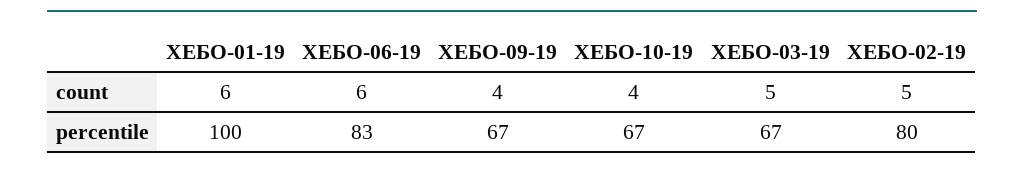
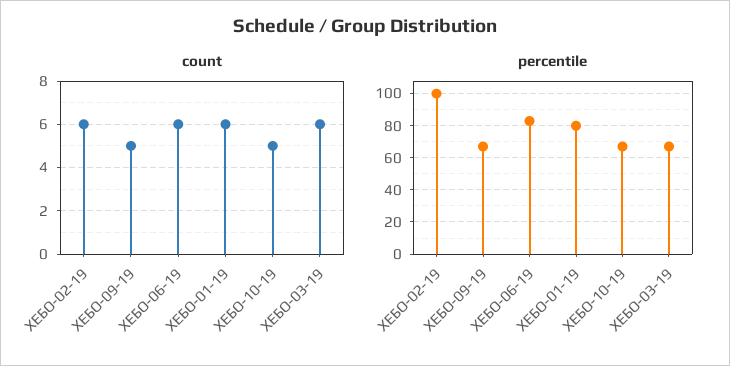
  {
    "count": {
      "ХЕБО-01-19": 6,
      "ХЕБО-06-19": 6,
-     "ХЕБО-09-19": 4,
+     "ХЕБО-09-19": 5,
-     "ХЕБО-10-19": 4,
+     "ХЕБО-10-19": 5,
-     "ХЕБО-03-19": 5,
+     "ХЕБО-03-19": 6,
-     "ХЕБО-02-19": 5
+     "ХЕБО-02-19": 6
    },
    "percentile": {
-     "ХЕБО-01-19": 100,
+     "ХЕБО-01-19": 80,
      "ХЕБО-06-19": 83,
      "ХЕБО-09-19": 67,
      "ХЕБО-10-19": 67,
      "ХЕБО-03-19": 67,
-     "ХЕБО-02-19": 80
+     "ХЕБО-02-19": 100
    }
  }

